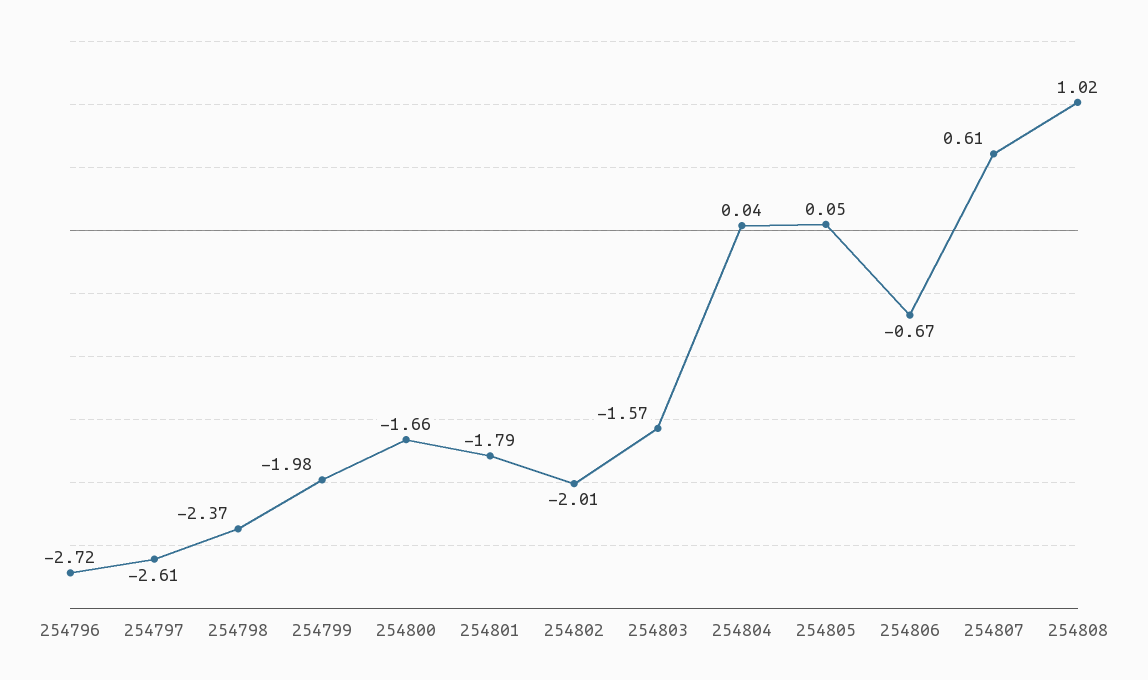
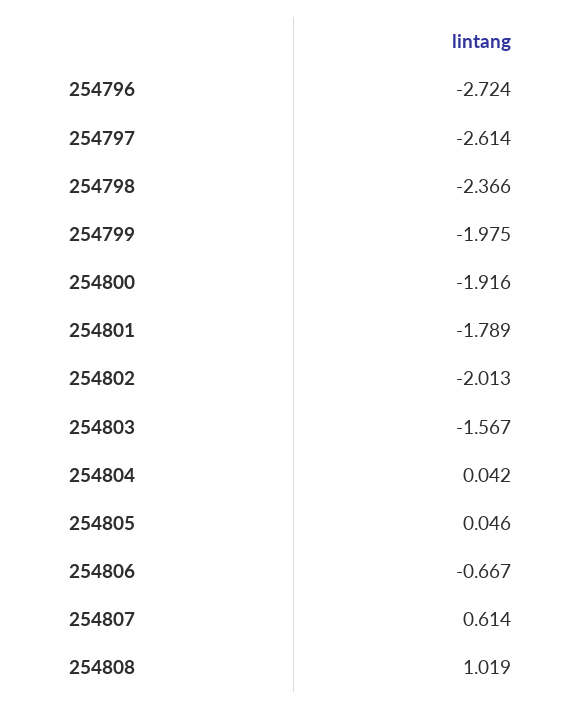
  {
    "254796": -2.724,
    "254797": -2.614,
    "254798": -2.366,
    "254799": -1.975,
-   "254800": -1.66,
+   "254800": -1.916,
    "254801": -1.789,
    "254802": -2.013,
    "254803": -1.567,
    "254804": 0.042,
    "254805": 0.046,
    "254806": -0.667,
    "254807": 0.614,
    "254808": 1.019
  }

